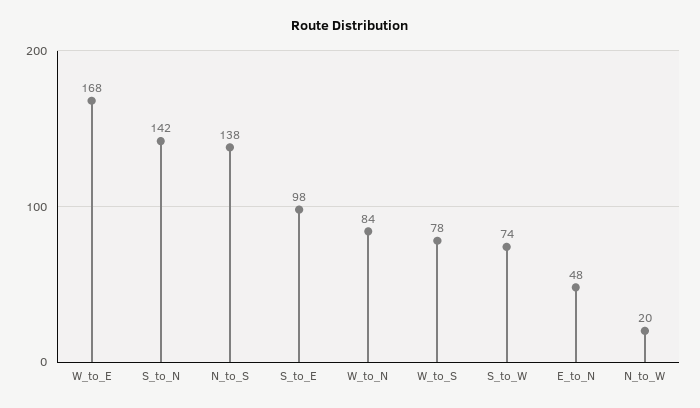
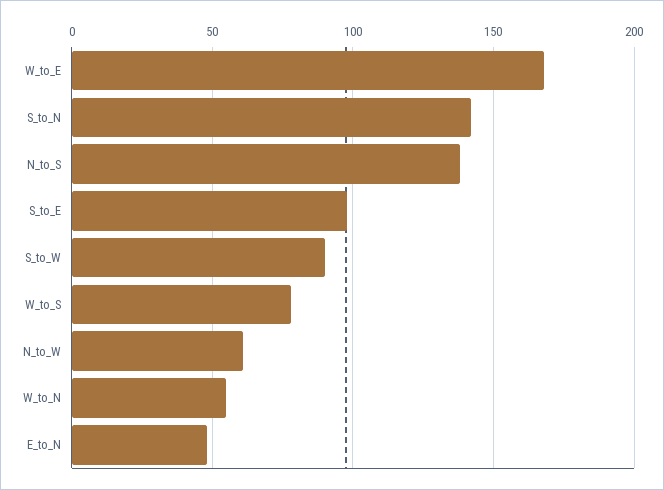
  {
    "W_to_E": 168,
    "S_to_N": 142,
    "N_to_S": 138,
    "S_to_E": 98,
-   "W_to_N": 84,
+   "W_to_N": 55,
    "W_to_S": 78,
-   "S_to_W": 74,
+   "S_to_W": 90,
    "E_to_N": 48,
-   "N_to_W": 20
+   "N_to_W": 60
  }

